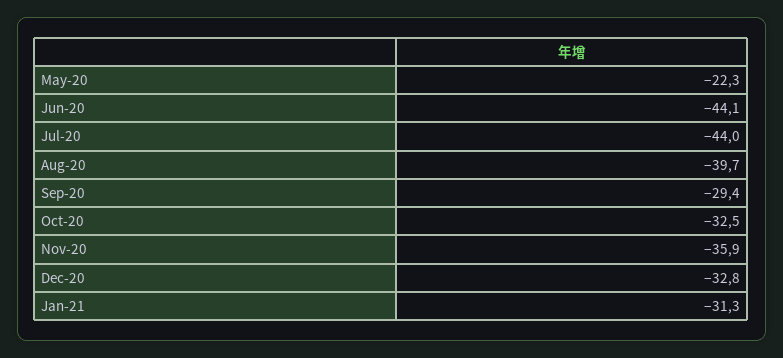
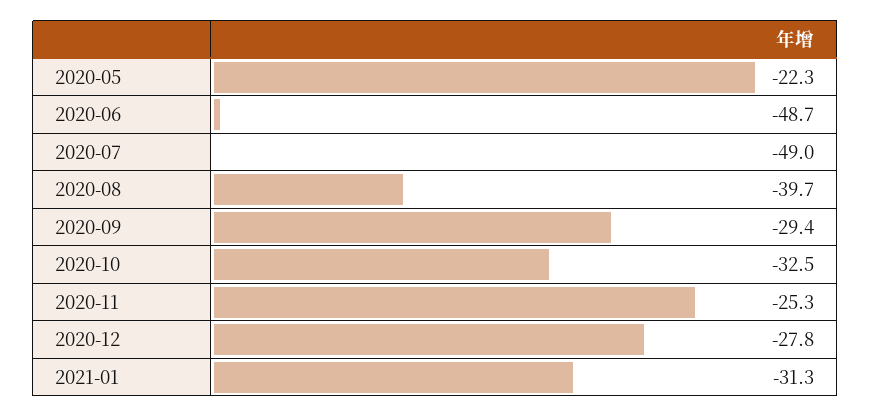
  {
    "May-20": -22.3,
-   "Jun-20": -44.1,
+   "Jun-20": -48.7,
-   "Jul-20": -44,
+   "Jul-20": -49,
    "Aug-20": -39.7,
    "Sep-20": -29.4,
    "Oct-20": -32.5,
-   "Nov-20": -35.9,
+   "Nov-20": -25.3,
-   "Dec-20": -32.8,
+   "Dec-20": -27.8,
    "Jan-21": -31.3
  }

